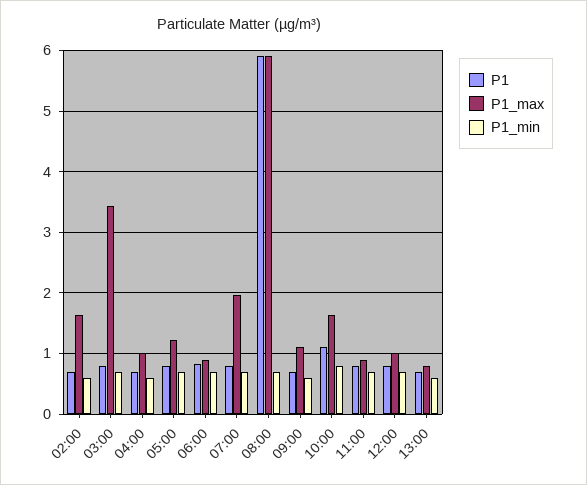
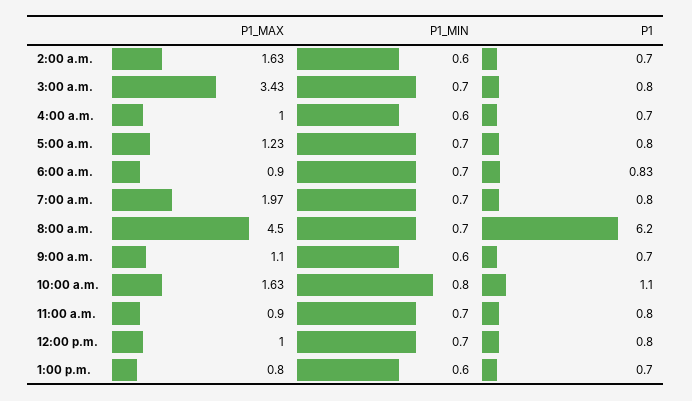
  {
    "P1": {
      "02:00": 0.7,
      "03:00": 0.8,
      "04:00": 0.7,
      "05:00": 0.8,
      "06:00": 0.83,
      "07:00": 0.8,
-     "08:00": 5.9,
+     "08:00": 6.2,
      "09:00": 0.7,
      "10:00": 1.1,
      "11:00": 0.8,
      "12:00": 0.8,
      "13:00": 0.7
    },
    "P1_max": {
      "02:00": 1.63,
      "03:00": 3.43,
      "04:00": 1,
      "05:00": 1.23,
      "06:00": 0.9,
      "07:00": 1.97,
-     "08:00": 5.9,
+     "08:00": 4.5,
      "09:00": 1.1,
      "10:00": 1.63,
      "11:00": 0.9,
      "12:00": 1,
      "13:00": 0.8
    },
    "P1_min": {
      "02:00": 0.6,
      "03:00": 0.7,
      "04:00": 0.6,
      "05:00": 0.7,
      "06:00": 0.7,
      "07:00": 0.7,
      "08:00": 0.7,
      "09:00": 0.6,
      "10:00": 0.8,
      "11:00": 0.7,
      "12:00": 0.7,
      "13:00": 0.6
    }
  }

